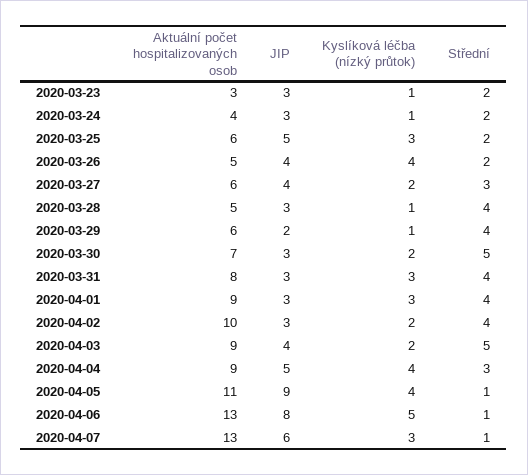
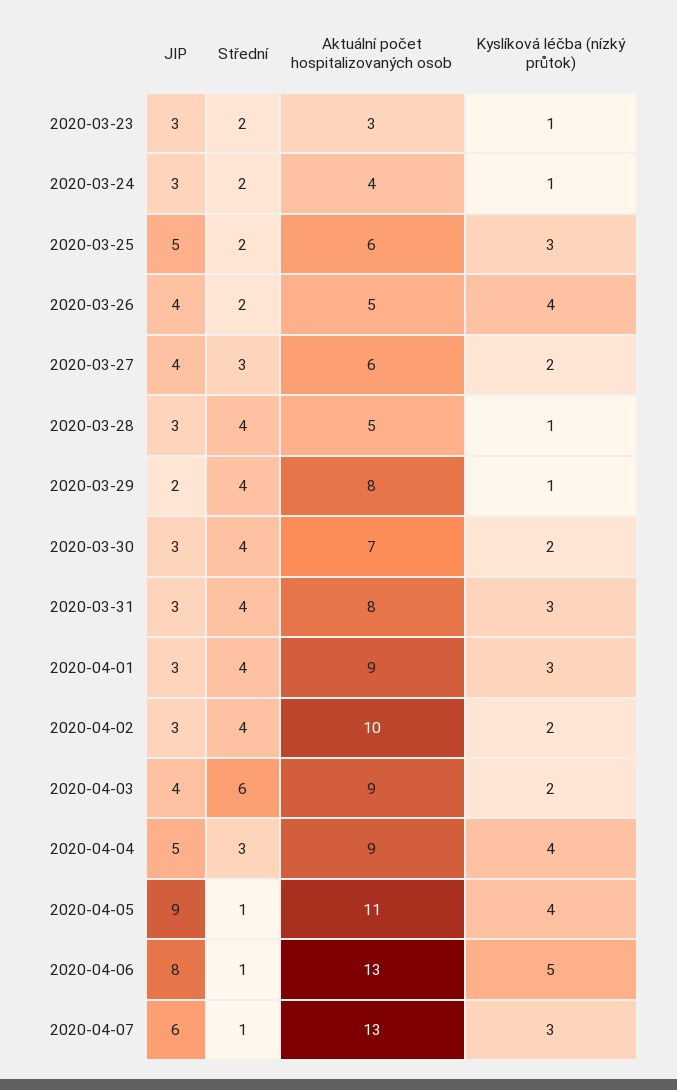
  {
    "Aktuální počet hospitalizovaných osob": {
      "2020-03-23": 3,
      "2020-03-24": 4,
      "2020-03-25": 6,
      "2020-03-26": 5,
      "2020-03-27": 6,
      "2020-03-28": 5,
-     "2020-03-29": 6,
+     "2020-03-29": 8,
      "2020-03-30": 7,
      "2020-03-31": 8,
      "2020-04-01": 9,
      "2020-04-02": 10,
      "2020-04-03": 9,
      "2020-04-04": 9,
      "2020-04-05": 11,
      "2020-04-06": 13,
      "2020-04-07": 13
    },
    "JIP": {
      "2020-03-23": 3,
      "2020-03-24": 3,
      "2020-03-25": 5,
      "2020-03-26": 4,
      "2020-03-27": 4,
      "2020-03-28": 3,
      "2020-03-29": 2,
      "2020-03-30": 3,
      "2020-03-31": 3,
      "2020-04-01": 3,
      "2020-04-02": 3,
      "2020-04-03": 4,
      "2020-04-04": 5,
      "2020-04-05": 9,
      "2020-04-06": 8,
      "2020-04-07": 6
    },
    "Kyslíková léčba (nízký průtok)": {
      "2020-03-23": 1,
      "2020-03-24": 1,
      "2020-03-25": 3,
      "2020-03-26": 4,
      "2020-03-27": 2,
      "2020-03-28": 1,
      "2020-03-29": 1,
      "2020-03-30": 2,
      "2020-03-31": 3,
      "2020-04-01": 3,
      "2020-04-02": 2,
      "2020-04-03": 2,
      "2020-04-04": 4,
      "2020-04-05": 4,
      "2020-04-06": 5,
      "2020-04-07": 3
    },
    "Střední": {
      "2020-03-23": 2,
      "2020-03-24": 2,
      "2020-03-25": 2,
      "2020-03-26": 2,
      "2020-03-27": 3,
      "2020-03-28": 4,
      "2020-03-29": 4,
-     "2020-03-30": 5,
+     "2020-03-30": 4,
      "2020-03-31": 4,
      "2020-04-01": 4,
      "2020-04-02": 4,
-     "2020-04-03": 5,
+     "2020-04-03": 6,
      "2020-04-04": 3,
      "2020-04-05": 1,
      "2020-04-06": 1,
      "2020-04-07": 1
    }
  }

